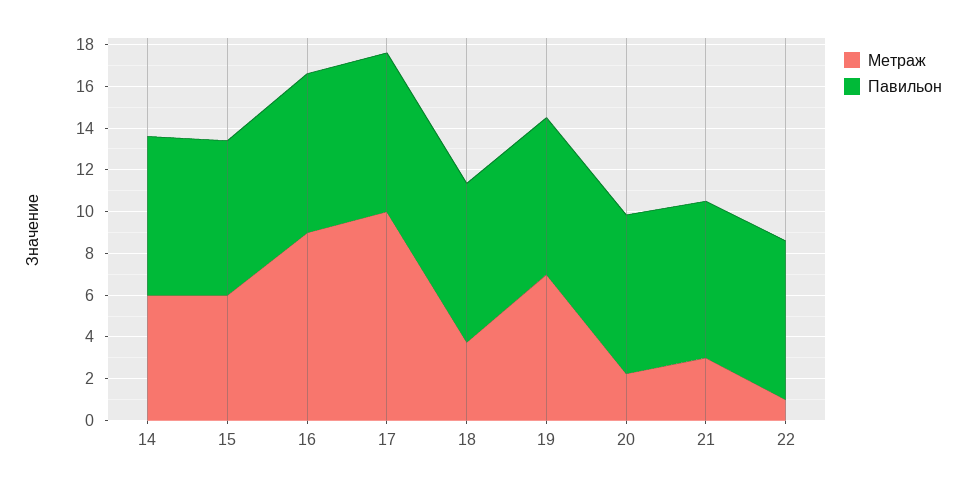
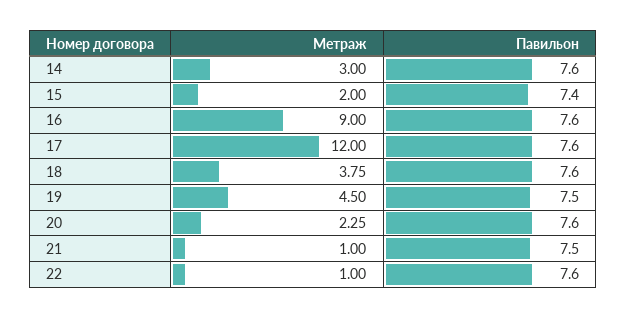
  {
    "Метраж": {
-     "14": 6,
+     "14": 3,
-     "15": 6,
+     "15": 2,
      "16": 9,
-     "17": 10,
+     "17": 12,
      "18": 3.75,
-     "19": 7,
+     "19": 4.5,
      "20": 2.25,
-     "21": 3,
+     "21": 1,
      "22": 1
    },
    "Павильон": {
      "14": 7.6,
      "15": 7.4,
      "16": 7.6,
      "17": 7.6,
      "18": 7.6,
      "19": 7.5,
      "20": 7.6,
      "21": 7.5,
      "22": 7.6
    }
  }

